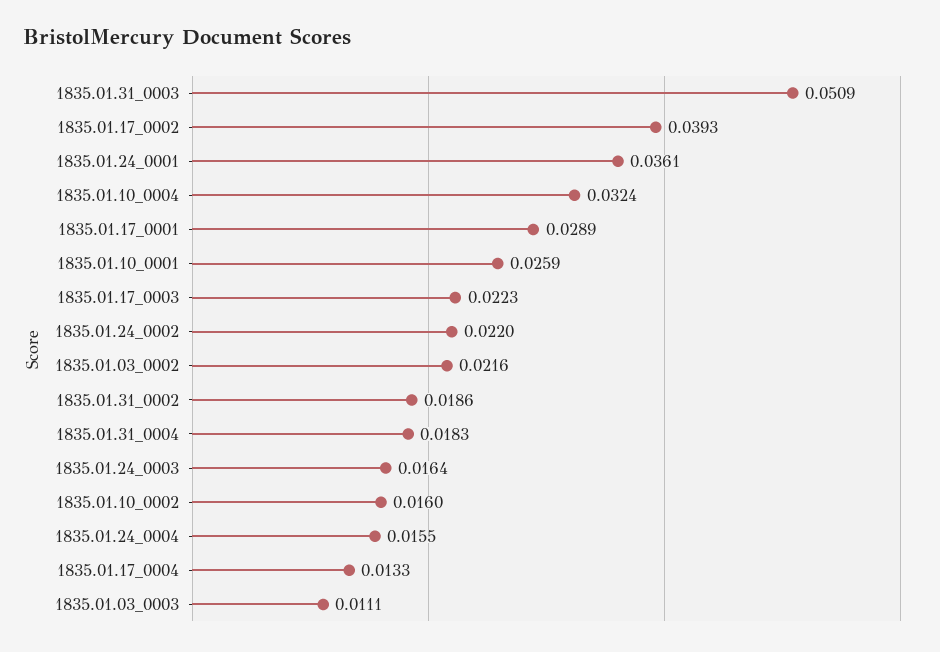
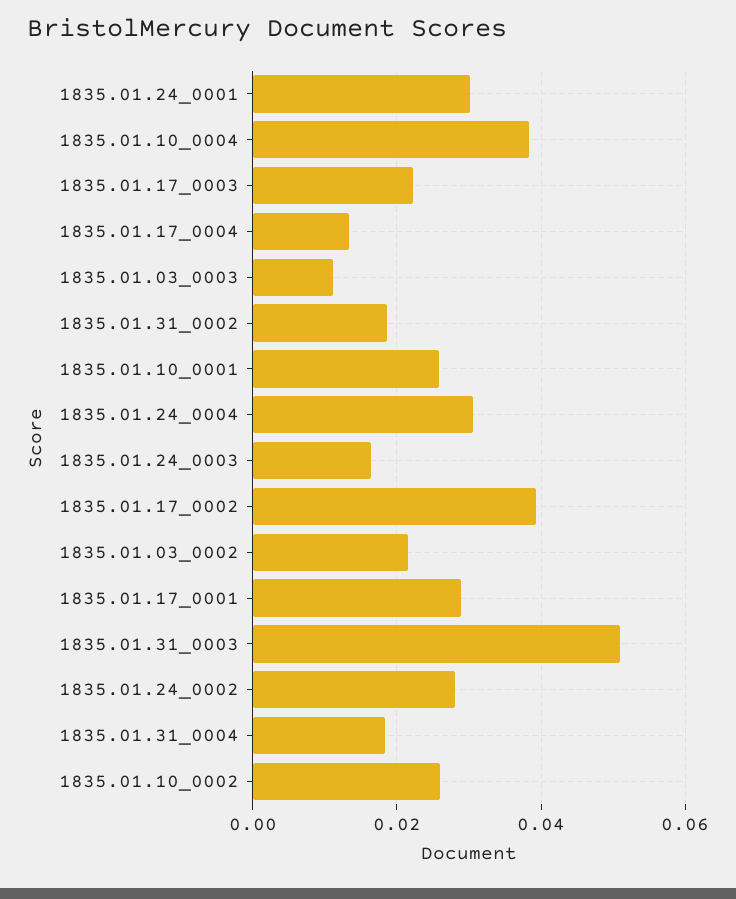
  {
    "1835.01.31_0003": 0.0509,
    "1835.01.17_0002": 0.0393,
-   "1835.01.24_0001": 0.0361,
+   "1835.01.24_0001": 0.03,
-   "1835.01.10_0004": 0.0324,
+   "1835.01.10_0004": 0.038,
    "1835.01.17_0001": 0.0289,
    "1835.01.10_0001": 0.0259,
    "1835.01.17_0003": 0.0223,
-   "1835.01.24_0002": 0.022,
+   "1835.01.24_0002": 0.028,
    "1835.01.03_0002": 0.0216,
    "1835.01.31_0002": 0.0186,
    "1835.01.31_0004": 0.0183,
    "1835.01.24_0003": 0.0164,
-   "1835.01.10_0002": 0.016,
+   "1835.01.10_0002": 0.026,
-   "1835.01.24_0004": 0.0155,
+   "1835.01.24_0004": 0.03,
    "1835.01.17_0004": 0.0133,
    "1835.01.03_0003": 0.0111
  }

